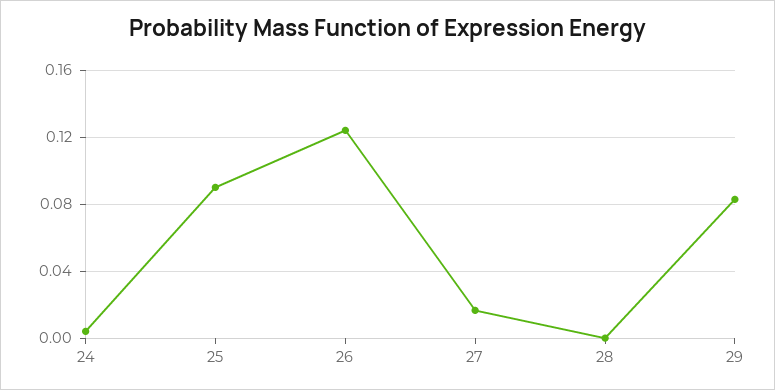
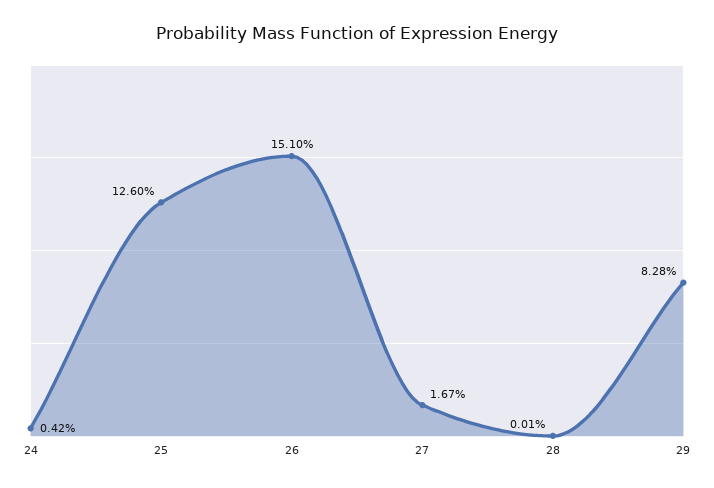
  {
    "24": 0.0042,
-   "25": 0.09,
+   "25": 0.126,
-   "26": 0.125,
+   "26": 0.151,
    "27": 0.0167,
    "28": 0.0001,
    "29": 0.0828
  }

